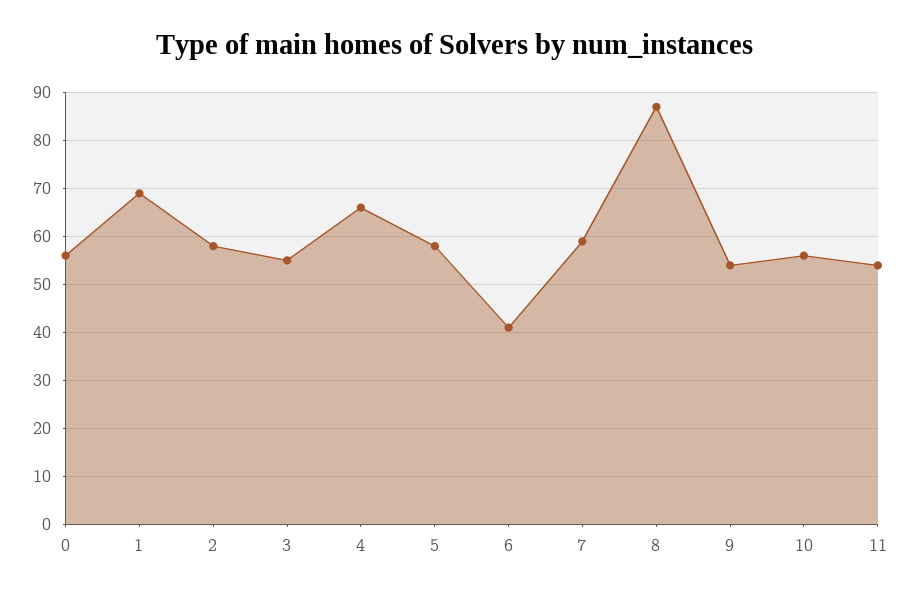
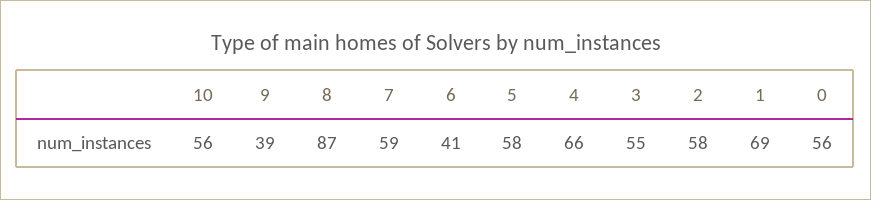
  {
    "0": 56,
    "1": 69,
    "2": 58,
    "3": 55,
    "4": 66,
    "5": 58,
    "6": 41,
    "7": 59,
    "8": 87,
-   "9": 55,
+   "9": 39,
-   "10": 56,
+   "10": 56
-   "11": 55
  }

